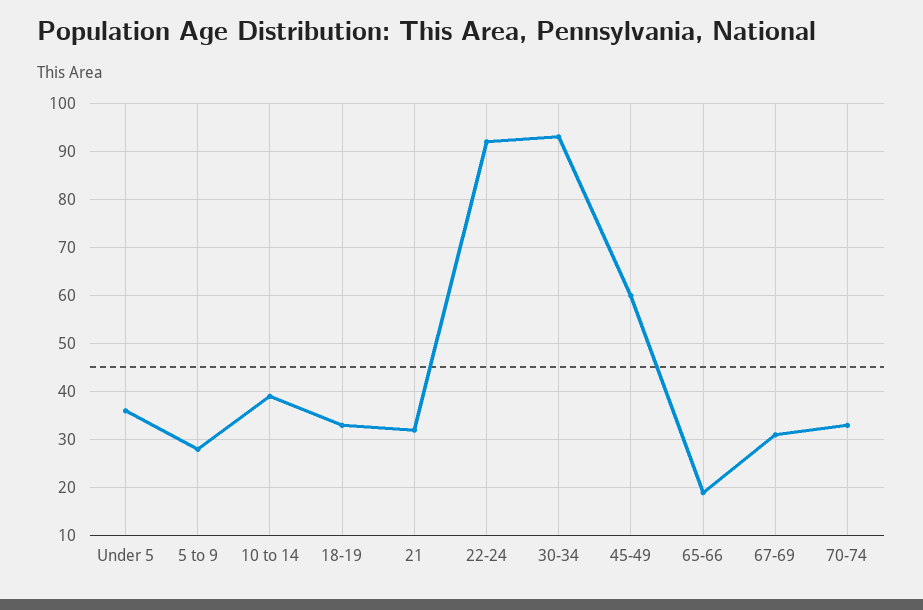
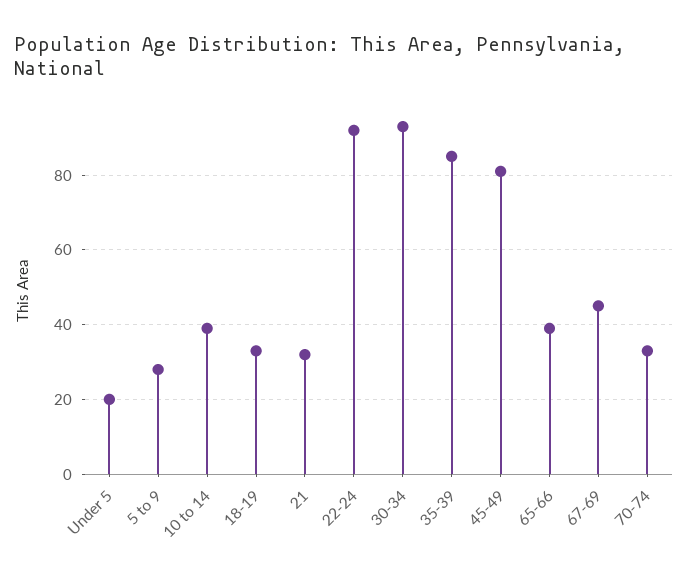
  {
-   "Under 5": 35,
+   "Under 5": 20,
    "5 to 9": 30,
    "10 to 14": 40,
    "18-19": 35,
    "21": 30,
    "22-24": 90,
    "30-34": 95,
-   "45-49": 60,
+   "45-49": 80,
-   "65-66": 20,
+   "65-66": 40,
-   "67-69": 30,
+   "67-69": 45,
-   "70-74": 35
+   "70-74": 35,
+   "35-39": 85
  }

